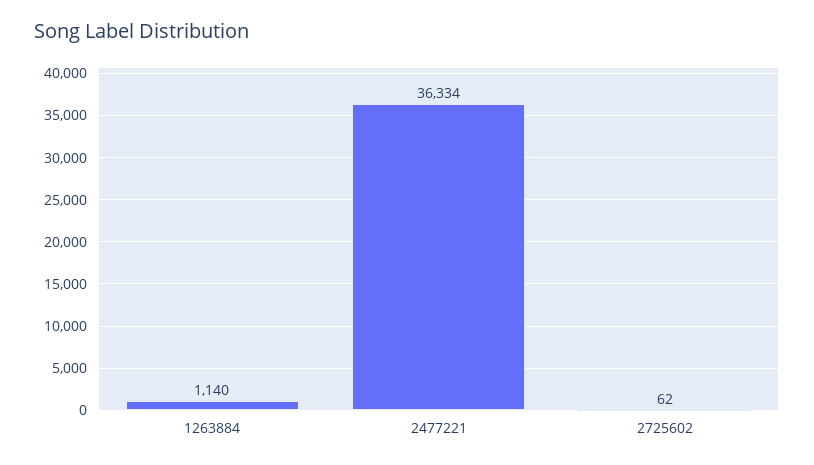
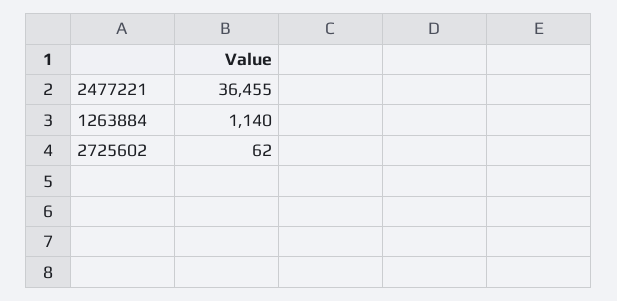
  {
    "1263884": 1140,
-   "2477221": 36334,
+   "2477221": 36455,
    "2725602": 62
  }

